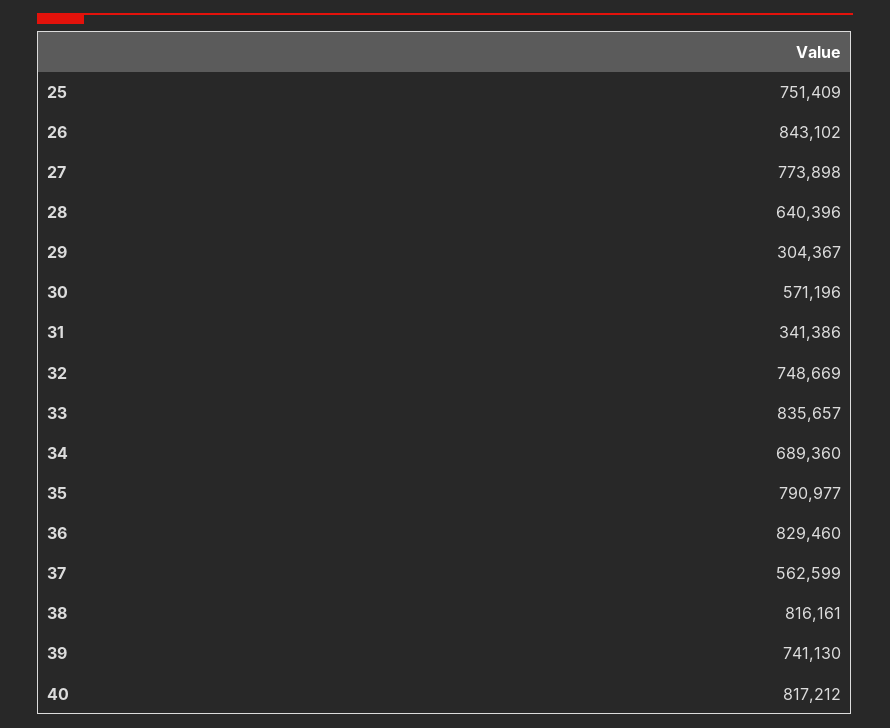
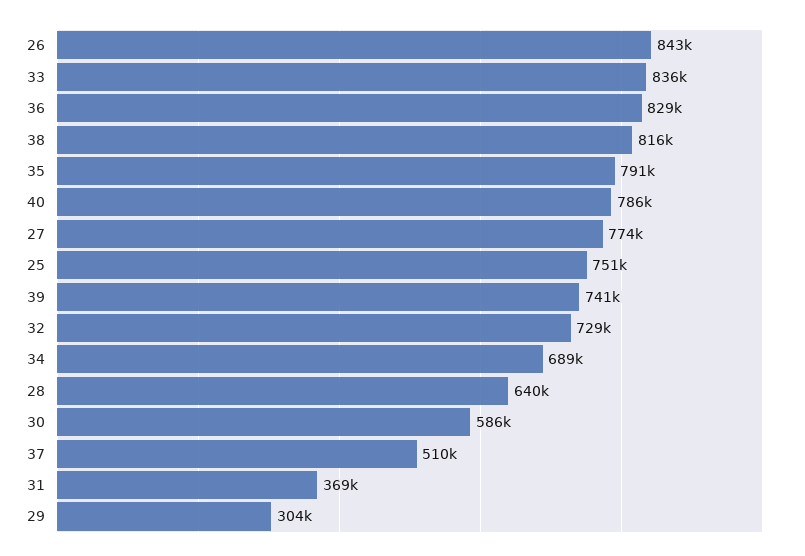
  {
    "25": 751409,
    "26": 843102,
    "27": 773898,
    "28": 640396,
    "29": 304367,
-   "30": 571196,
+   "30": 586000,
-   "31": 341386,
+   "31": 369000,
-   "32": 748669,
+   "32": 729000,
    "33": 835657,
    "34": 689360,
    "35": 790977,
    "36": 829460,
-   "37": 562599,
+   "37": 510000,
    "38": 816161,
    "39": 741130,
-   "40": 817212
+   "40": 786000
  }

